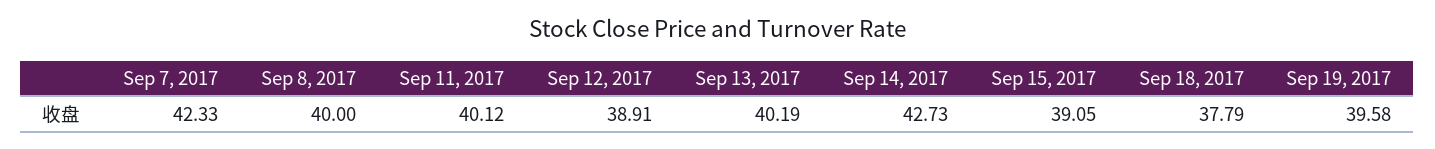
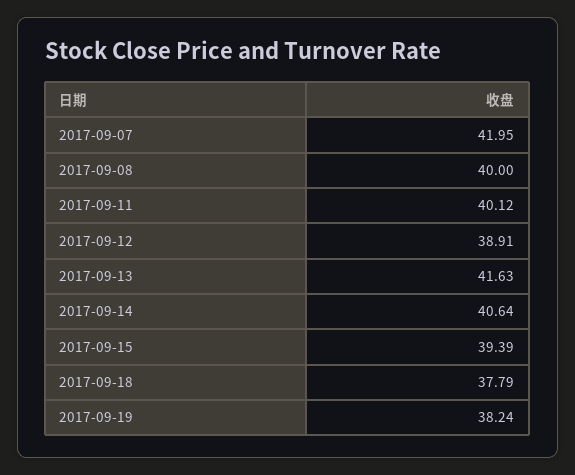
  {
-   "Sep 7, 2017": 42.33,
+   "Sep 7, 2017": 41.95,
    "Sep 8, 2017": 40,
    "Sep 11, 2017": 40.12,
    "Sep 12, 2017": 38.91,
-   "Sep 13, 2017": 40.19,
+   "Sep 13, 2017": 41.63,
-   "Sep 14, 2017": 42.73,
+   "Sep 14, 2017": 40.64,
-   "Sep 15, 2017": 39.05,
+   "Sep 15, 2017": 39.39,
    "Sep 18, 2017": 37.79,
-   "Sep 19, 2017": 39.58
+   "Sep 19, 2017": 38.24
  }

